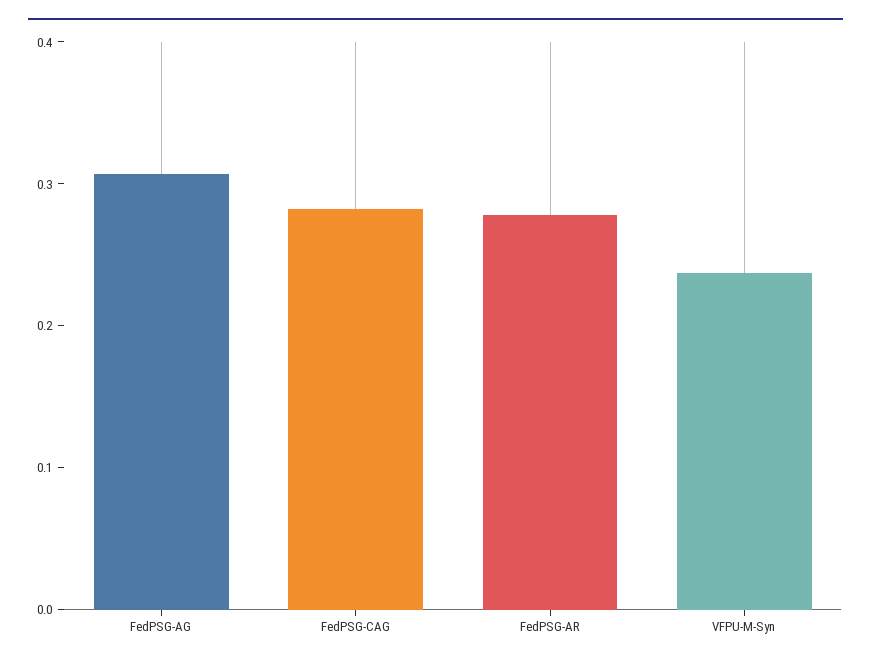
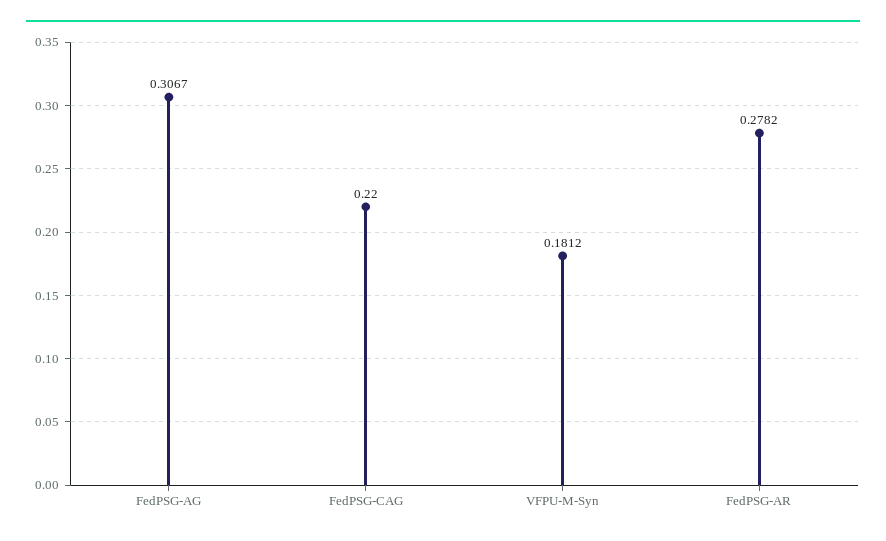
  {
    "FedPSG-AG": 0.3067,
-   "FedPSG-CAG": 0.28,
+   "FedPSG-CAG": 0.22,
    "FedPSG-AR": 0.2782,
-   "VFPU-M-Syn": 0.24
+   "VFPU-M-Syn": 0.1812
  }

